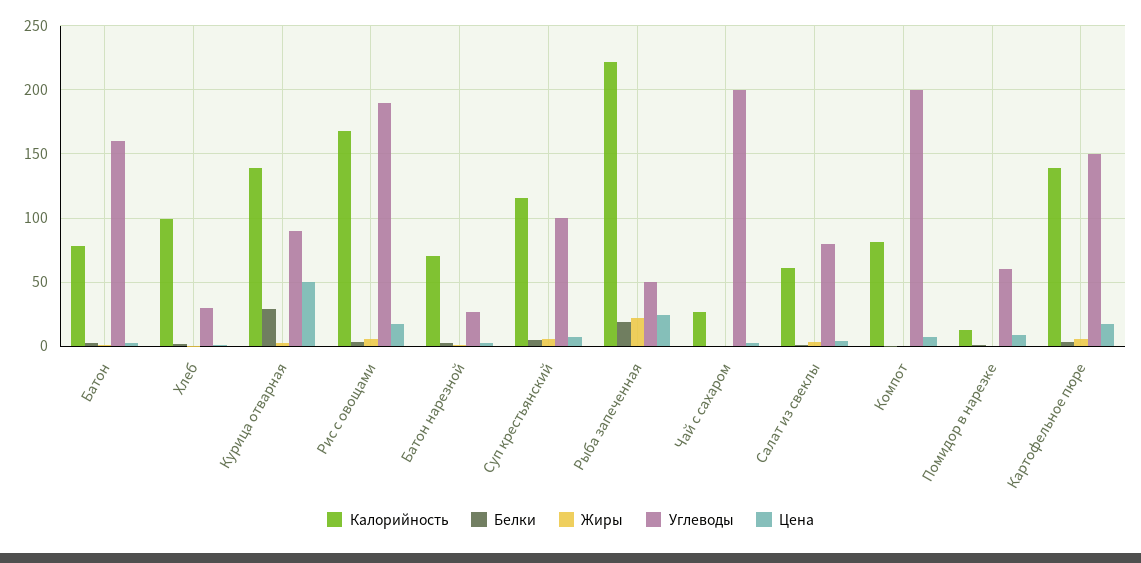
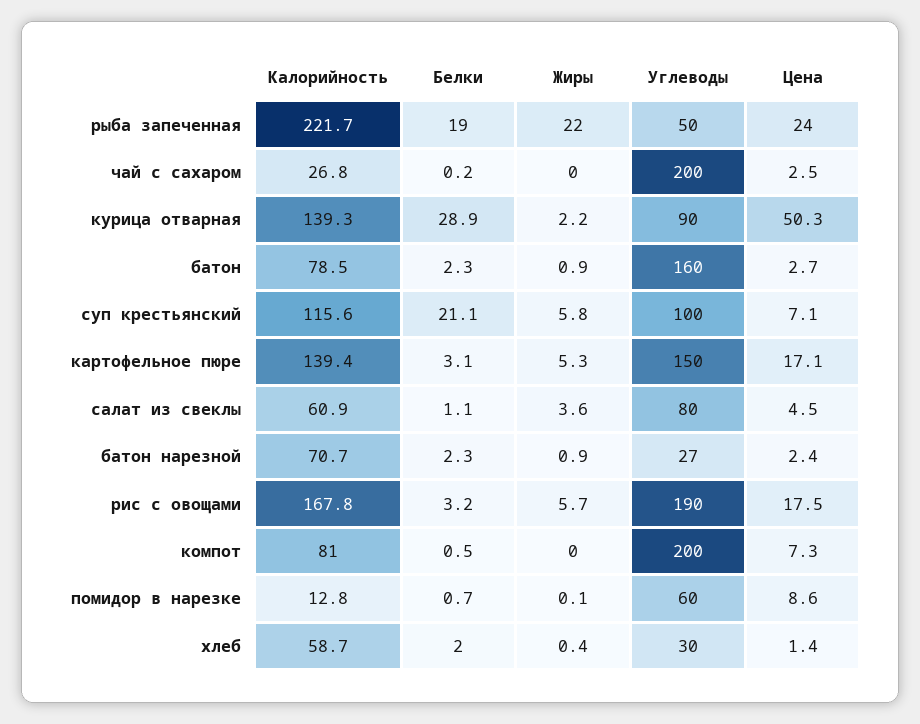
  {
    "Калорийность": {
      "Батон": 78.5,
-     "Хлеб": 100,
+     "Хлеб": 58.7,
      "Курица отварная": 139.3,
      "Рис с овощами": 167.8,
      "Батон нарезной": 70.7,
      "Суп крестьянский": 115.6,
      "Рыба запеченная": 221.7,
      "Чай с сахаром": 26.8,
      "Салат из свеклы": 60.9,
      "Компот": 81,
      "Помидор в нарезке": 12.8,
      "Картофельное пюре": 139.4
    },
    "Белки": {
      "Батон": 2.3,
      "Хлеб": 2,
      "Курица отварная": 28.9,
      "Рис с овощами": 3.2,
      "Батон нарезной": 2.3,
-     "Суп крестьянский": 5,
+     "Суп крестьянский": 21.1,
      "Рыба запеченная": 19,
      "Чай с сахаром": 0.2,
      "Салат из свеклы": 1.1,
      "Компот": 0.5,
      "Помидор в нарезке": 0.7,
      "Картофельное пюре": 3.1
    },
    "Жиры": {
      "Батон": 0.9,
      "Хлеб": 0.4,
      "Курица отварная": 2.2,
      "Рис с овощами": 5.7,
      "Батон нарезной": 0.9,
      "Суп крестьянский": 5.8,
      "Рыба запеченная": 22,
      "Чай с сахаром": 0,
      "Салат из свеклы": 3.6,
      "Компот": 0,
      "Помидор в нарезке": 0.1,
      "Картофельное пюре": 5.3
    },
    "Углеводы": {
      "Батон": 160,
      "Хлеб": 30,
      "Курица отварная": 90,
      "Рис с овощами": 190,
      "Батон нарезной": 27,
      "Суп крестьянский": 100,
      "Рыба запеченная": 50,
      "Чай с сахаром": 200,
      "Салат из свеклы": 80,
      "Компот": 200,
      "Помидор в нарезке": 60,
      "Картофельное пюре": 150
    },
    "Цена": {
      "Батон": 2.7,
      "Хлеб": 1.4,
      "Курица отварная": 50.3,
      "Рис с овощами": 17.5,
      "Батон нарезной": 2.4,
      "Суп крестьянский": 7.1,
      "Рыба запеченная": 24,
      "Чай с сахаром": 2.5,
      "Салат из свеклы": 4.5,
      "Компот": 7.3,
      "Помидор в нарезке": 8.6,
      "Картофельное пюре": 17.1
    }
  }

